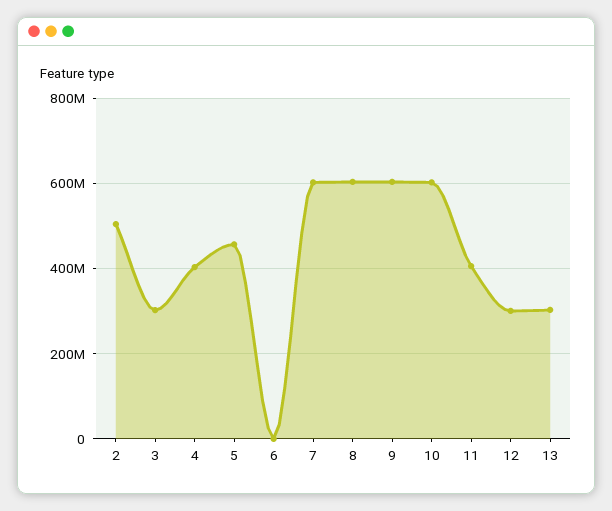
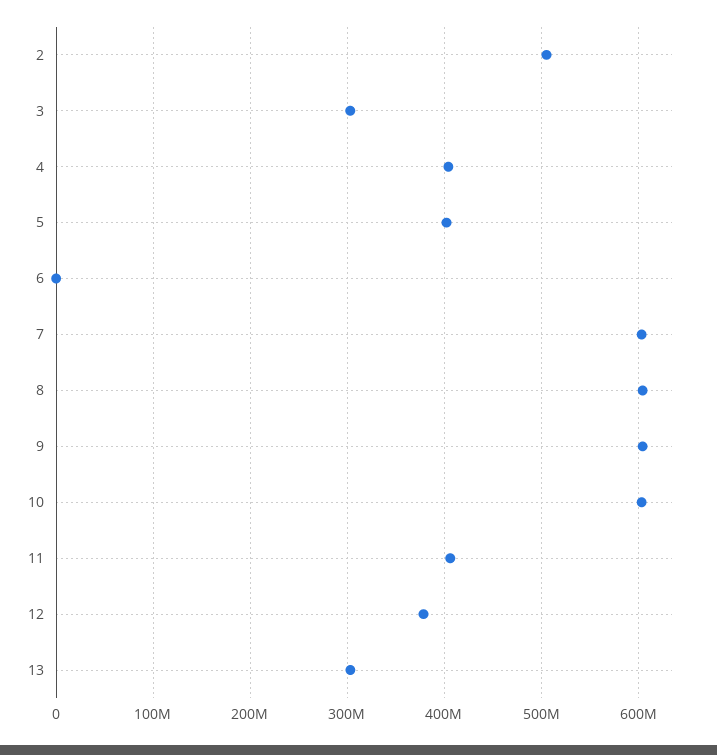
  {
    "2": 510000000,
    "3": 300000000,
    "4": 400000000,
-   "5": 460000000,
+   "5": 400000000,
    "6": 0,
    "7": 600000000,
    "8": 600000000,
    "9": 600000000,
    "10": 600000000,
    "11": 410000000,
-   "12": 300000000,
+   "12": 380000000,
    "13": 300000000
  }

